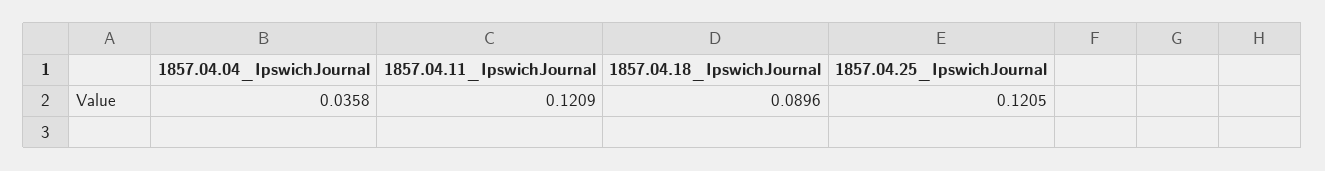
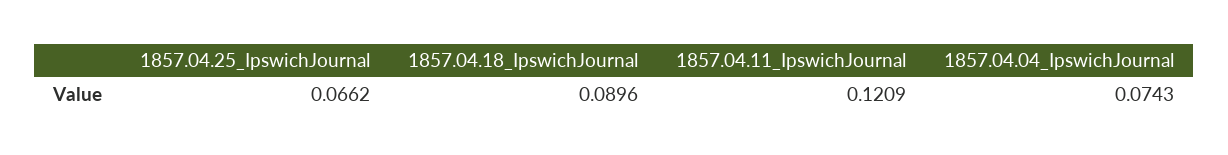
  {
-   "1857.04.04_IpswichJournal": 0.0358,
+   "1857.04.04_IpswichJournal": 0.0743,
    "1857.04.11_IpswichJournal": 0.1209,
    "1857.04.18_IpswichJournal": 0.0896,
-   "1857.04.25_IpswichJournal": 0.1205
+   "1857.04.25_IpswichJournal": 0.0662
  }

